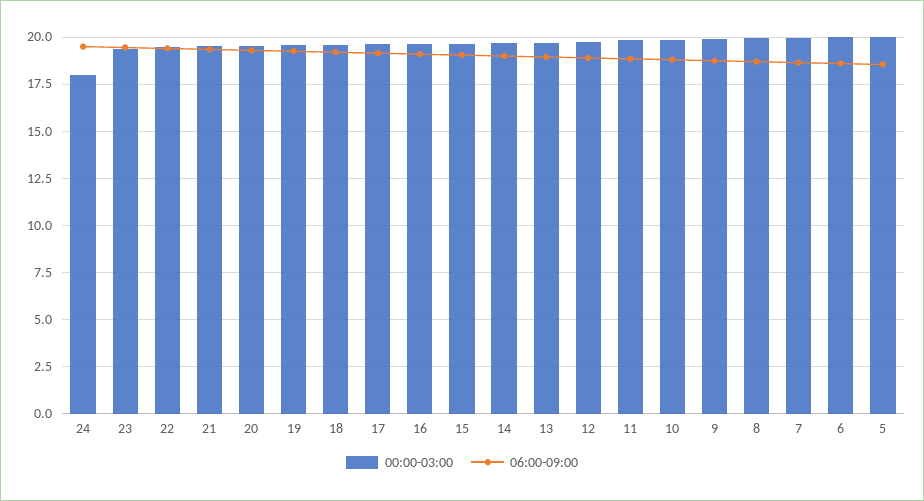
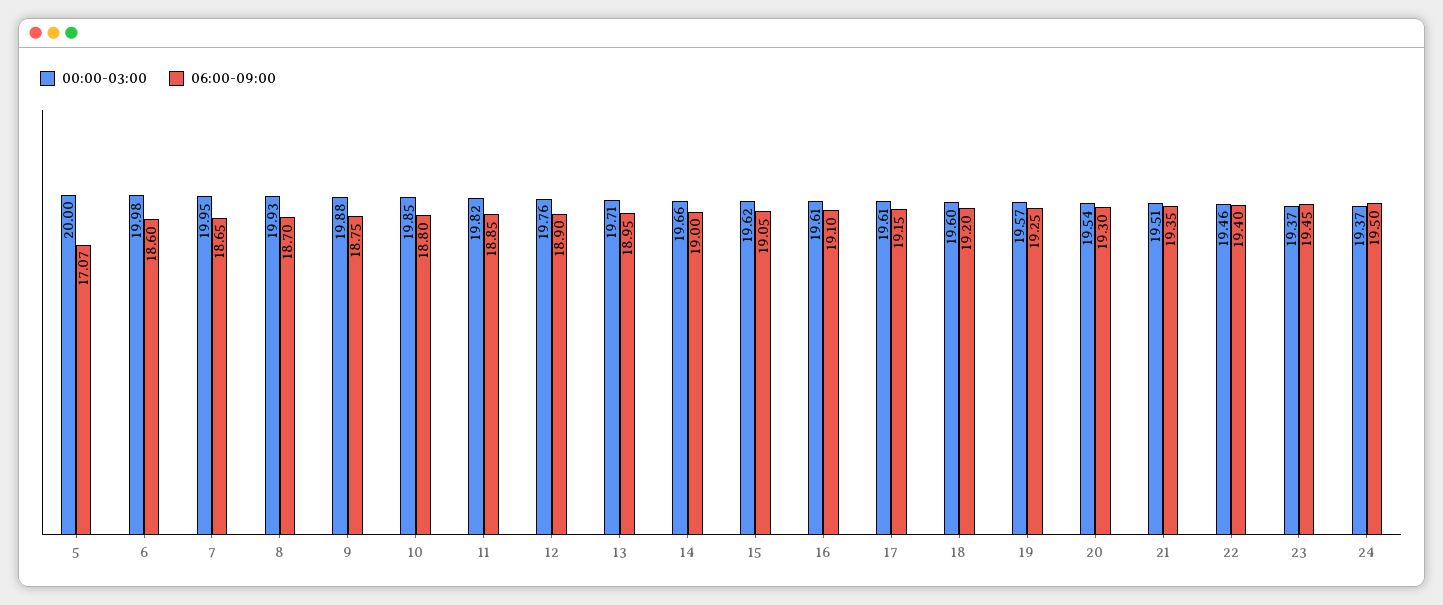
  {
    "00:00-03:00": {
-     "24": 18,
+     "24": 19.37,
      "23": 19.37,
      "22": 19.46,
      "21": 19.51,
      "20": 19.54,
      "19": 19.57,
      "18": 19.6,
      "17": 19.61,
      "16": 19.61,
      "15": 19.62,
      "14": 19.66,
      "13": 19.71,
      "12": 19.76,
      "11": 19.82,
      "10": 19.85,
      "9": 19.88,
      "8": 19.93,
      "7": 19.95,
      "6": 19.98,
      "5": 20
    },
    "06:00-09:00": {
      "24": 19.5,
      "23": 19.45,
      "22": 19.4,
      "21": 19.35,
      "20": 19.3,
      "19": 19.25,
      "18": 19.2,
      "17": 19.15,
      "16": 19.1,
      "15": 19.05,
      "14": 19,
      "13": 18.95,
      "12": 18.9,
      "11": 18.85,
      "10": 18.8,
      "9": 18.75,
      "8": 18.7,
      "7": 18.65,
      "6": 18.6,
-     "5": 18.5
+     "5": 17.07
    }
  }

